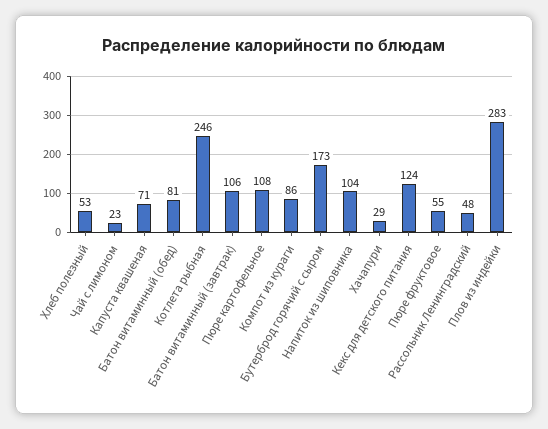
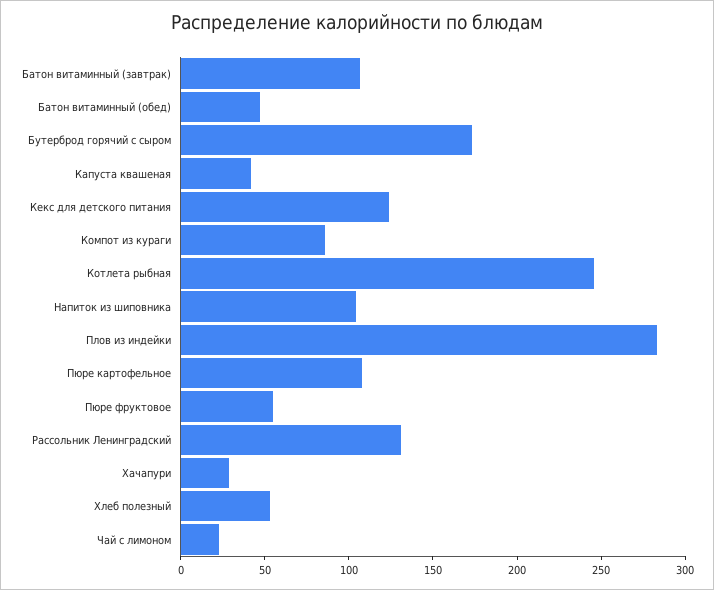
  {
    "Хлеб полезный": 53,
    "Чай с лимоном": 23,
-   "Капуста квашеная": 71,
+   "Капуста квашеная": 40,
-   "Батон витаминный (обед)": 81,
+   "Батон витаминный (обед)": 50,
    "Котлета рыбная": 246,
    "Батон витаминный (завтрак)": 106,
    "Пюре картофельное": 108,
    "Компот из кураги": 86,
    "Бутерброд горячий с сыром": 173,
    "Напиток из шиповника": 104,
    "Хачапури": 29,
    "Кекс для детского питания": 124,
    "Пюре фруктовое": 55,
-   "Рассольник Ленинградский": 48,
+   "Рассольник Ленинградский": 130,
    "Плов из индейки": 283
  }

